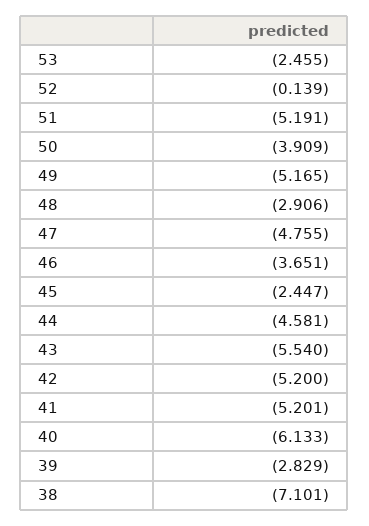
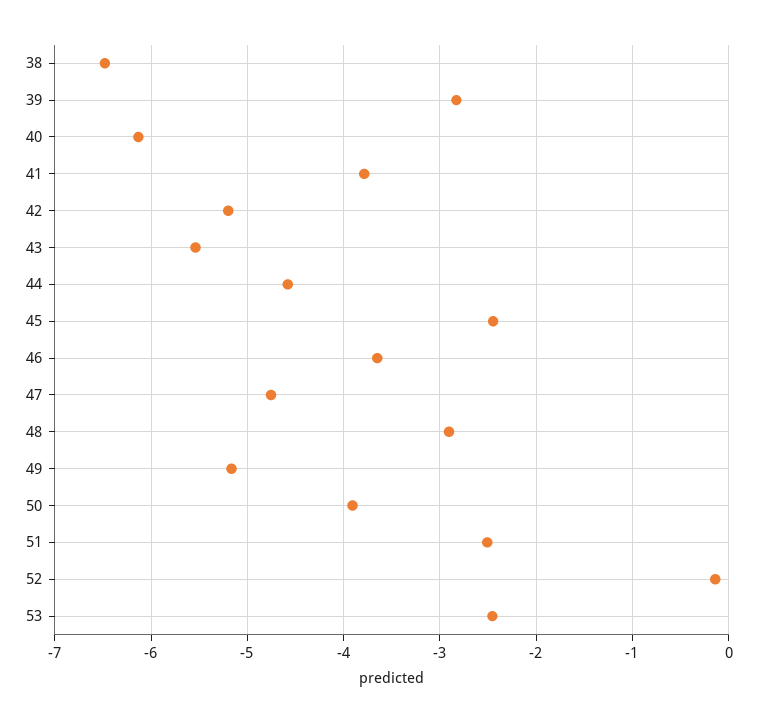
  {
    "53": -2.455,
    "52": -0.139,
-   "51": -5.191,
+   "51": -2.5,
    "50": -3.909,
    "49": -5.165,
    "48": -2.906,
    "47": -4.755,
    "46": -3.651,
    "45": -2.447,
    "44": -4.581,
    "43": -5.54,
    "42": -5.2,
-   "41": -5.201,
+   "41": -3.8,
    "40": -6.133,
    "39": -2.829,
-   "38": -7.101
+   "38": -6.5
  }

